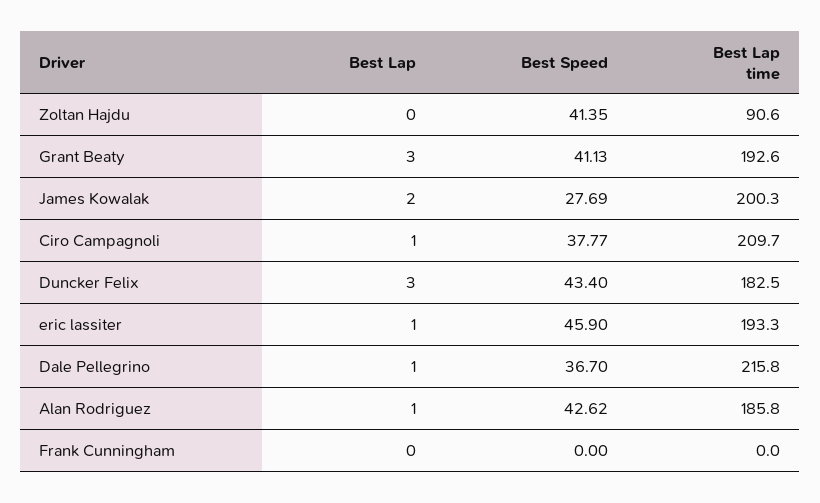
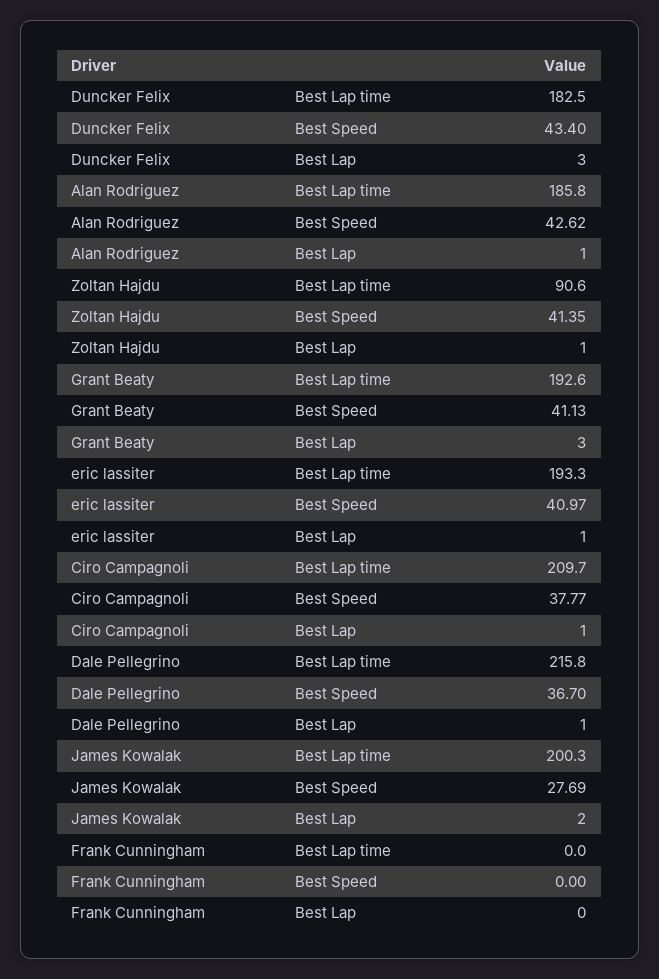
  {
    "Best Lap": {
-     "Zoltan Hajdu": 0,
+     "Zoltan Hajdu": 1,
      "Grant Beaty": 3,
      "James Kowalak": 2,
      "Ciro Campagnoli": 1,
      "Duncker Felix": 3,
      "eric lassiter": 1,
      "Dale Pellegrino": 1,
      "Alan Rodriguez": 1,
      "Frank Cunningham": 0
    },
    "Best Speed": {
      "Zoltan Hajdu": 41.35,
      "Grant Beaty": 41.13,
      "James Kowalak": 27.69,
      "Ciro Campagnoli": 37.77,
      "Duncker Felix": 43.4,
-     "eric lassiter": 45.9,
+     "eric lassiter": 40.97,
      "Dale Pellegrino": 36.7,
      "Alan Rodriguez": 42.62,
      "Frank Cunningham": 0
    },
    "Best Lap time": {
      "Zoltan Hajdu": 90.6,
      "Grant Beaty": 192.6,
      "James Kowalak": 200.3,
      "Ciro Campagnoli": 209.7,
      "Duncker Felix": 182.5,
      "eric lassiter": 193.3,
      "Dale Pellegrino": 215.8,
      "Alan Rodriguez": 185.8,
      "Frank Cunningham": 0
    }
  }

